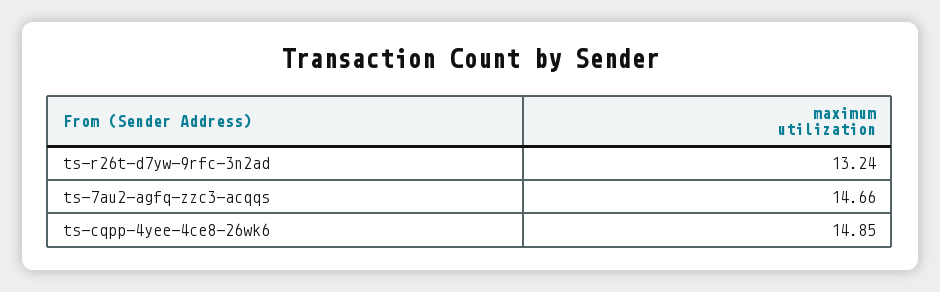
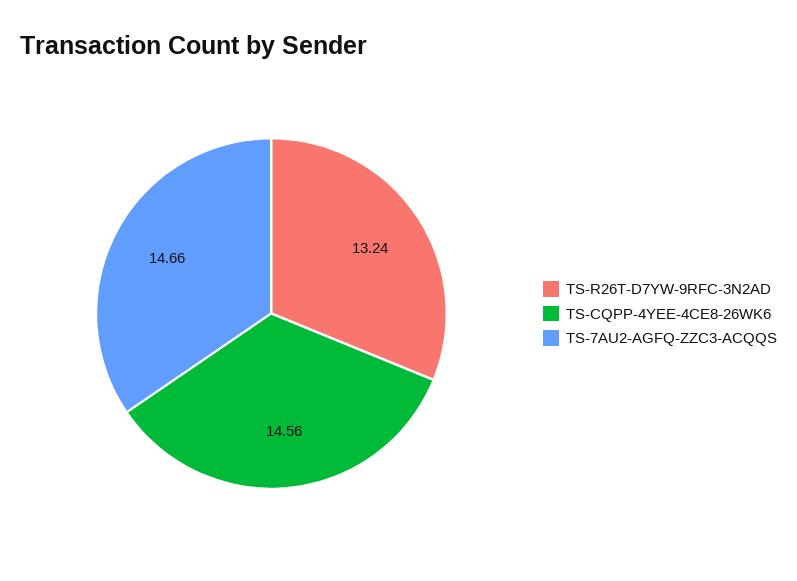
  {
    "ts-r26t-d7yw-9rfc-3n2ad": 13.24,
    "ts-7au2-agfq-zzc3-acqqs": 14.66,
-   "ts-cqpp-4yee-4ce8-26wk6": 14.85
+   "ts-cqpp-4yee-4ce8-26wk6": 14.56
  }

